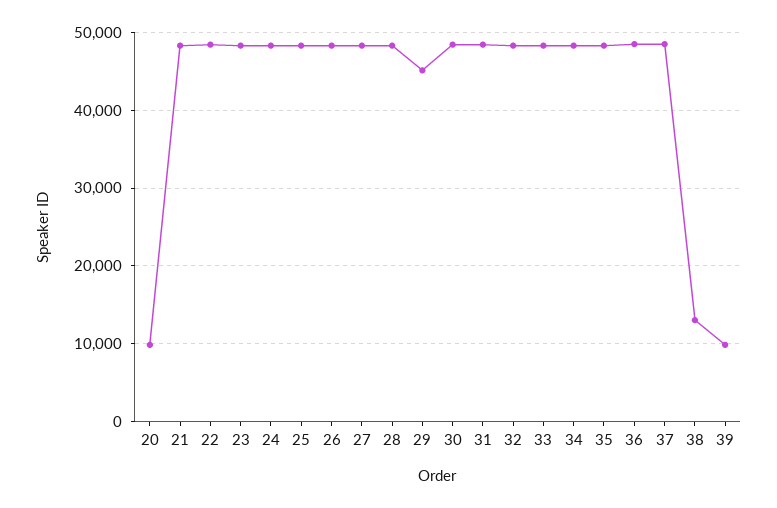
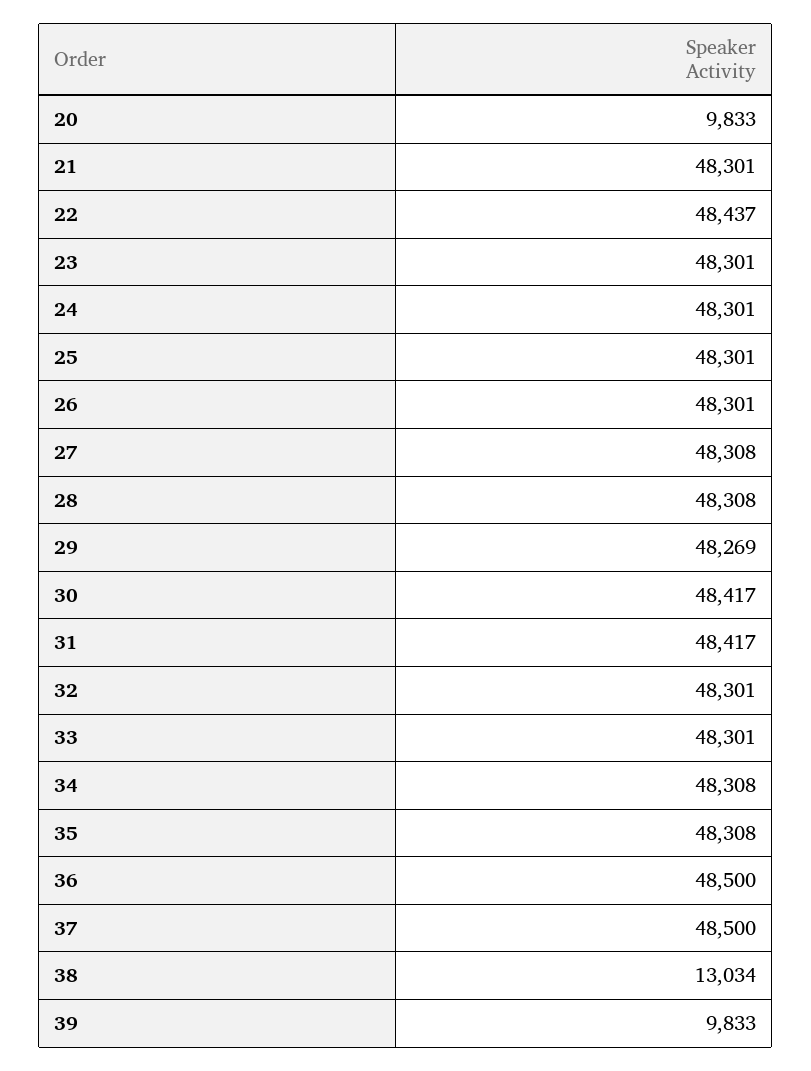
  {
    "20": 9833,
    "21": 48301,
    "22": 48437,
    "23": 48301,
    "24": 48301,
    "25": 48301,
    "26": 48301,
    "27": 48308,
    "28": 48308,
-   "29": 45000,
+   "29": 48269,
    "30": 48417,
    "31": 48417,
    "32": 48301,
    "33": 48301,
    "34": 48308,
    "35": 48308,
    "36": 48500,
    "37": 48500,
    "38": 13034,
    "39": 9833
  }

